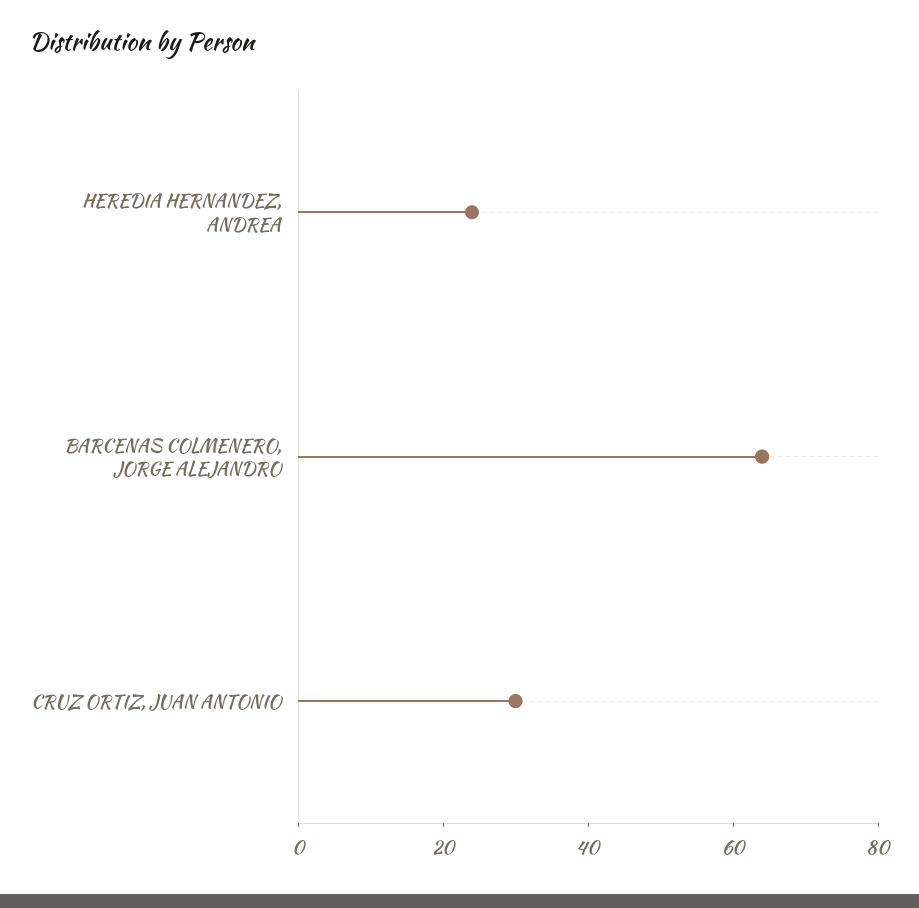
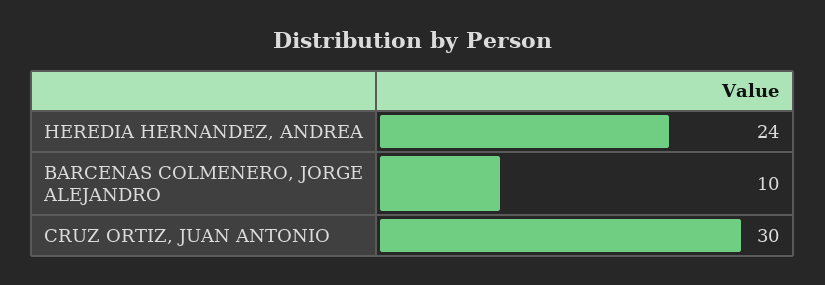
  {
    "HEREDIA HERNANDEZ, ANDREA": 24,
-   "BARCENAS COLMENERO, JORGE ALEJANDRO": 65,
+   "BARCENAS COLMENERO, JORGE ALEJANDRO": 10,
    "CRUZ ORTIZ, JUAN ANTONIO": 30
  }

